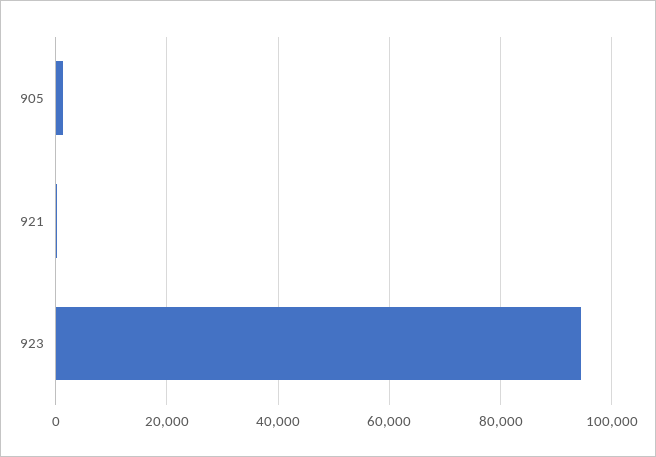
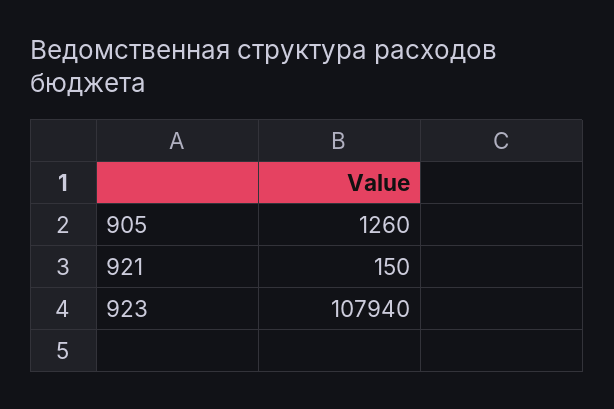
  {
    "905": 1260,
    "921": 150,
-   "923": 94000
+   "923": 107940
  }

